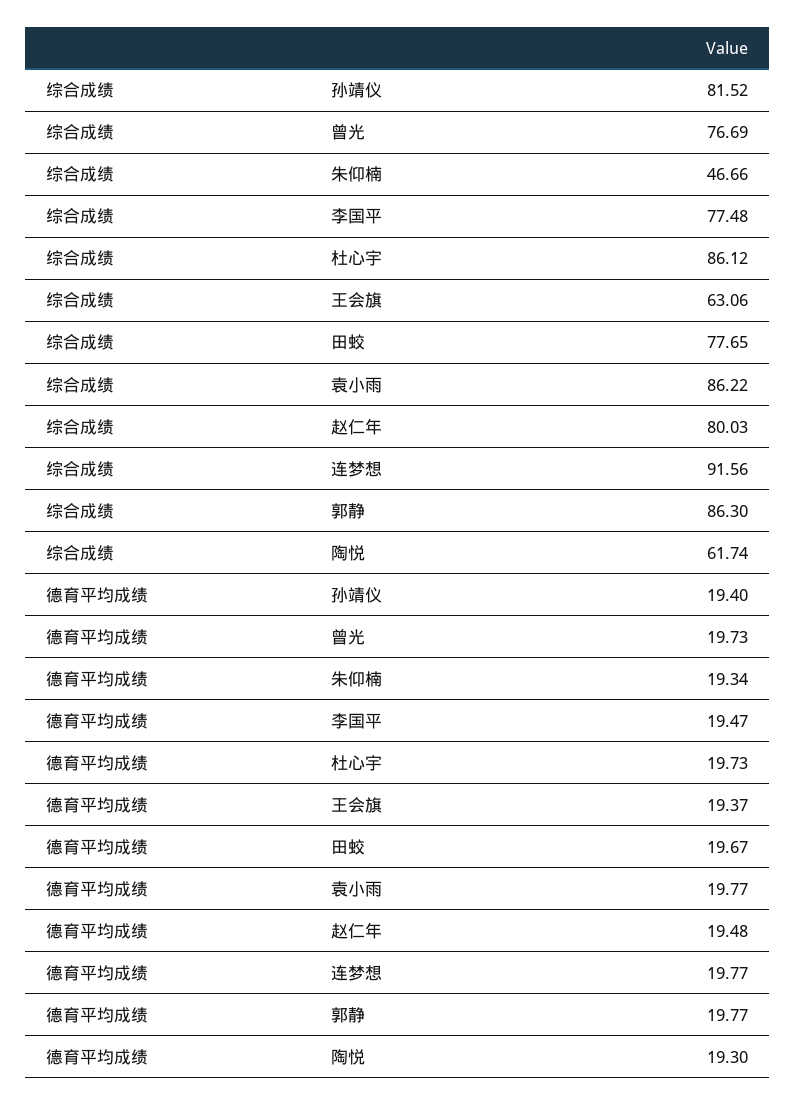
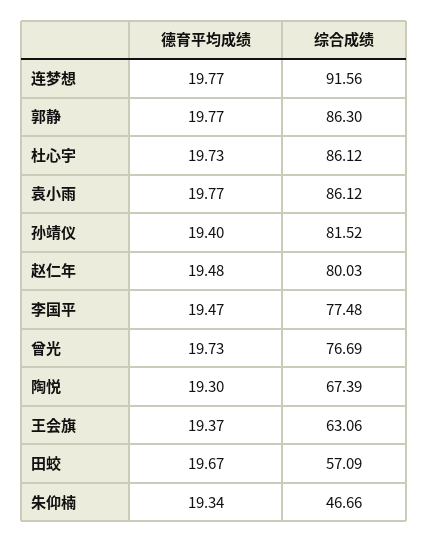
  {
    "综合成绩": {
      "孙靖仪": 81.52,
      "曾光": 76.69,
      "朱仰楠": 46.66,
      "李国平": 77.48,
      "杜心宇": 86.12,
      "王会旗": 63.06,
-     "田蛟": 77.65,
+     "田蛟": 57.09,
-     "袁小雨": 86.22,
+     "袁小雨": 86.12,
      "赵仁年": 80.03,
      "连梦想": 91.56,
      "郭静": 86.3,
-     "陶悦": 61.74
+     "陶悦": 67.39
    },
    "德育平均成绩": {
      "孙靖仪": 19.4,
      "曾光": 19.73,
      "朱仰楠": 19.34,
      "李国平": 19.47,
      "杜心宇": 19.73,
      "王会旗": 19.37,
      "田蛟": 19.67,
      "袁小雨": 19.77,
      "赵仁年": 19.48,
      "连梦想": 19.77,
      "郭静": 19.77,
      "陶悦": 19.3
    }
  }

